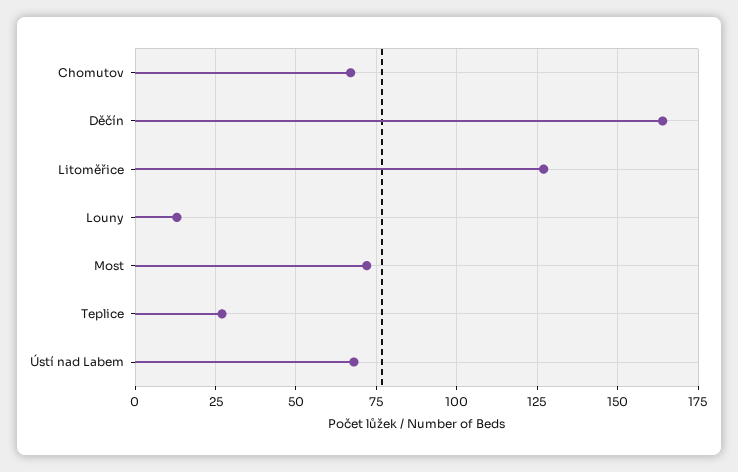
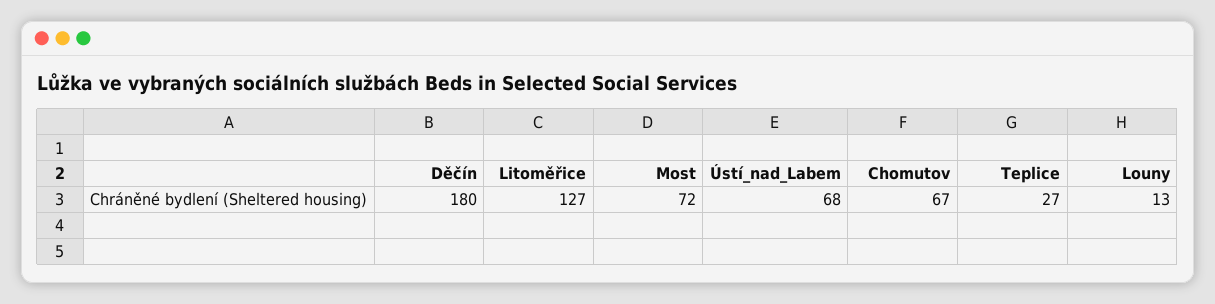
  {
    "Chomutov": 67,
-   "Děčín": 165,
+   "Děčín": 180,
    "Litoměřice": 127,
    "Louny": 13,
    "Most": 72,
    "Teplice": 27,
    "Ústí nad Labem": 68
  }

